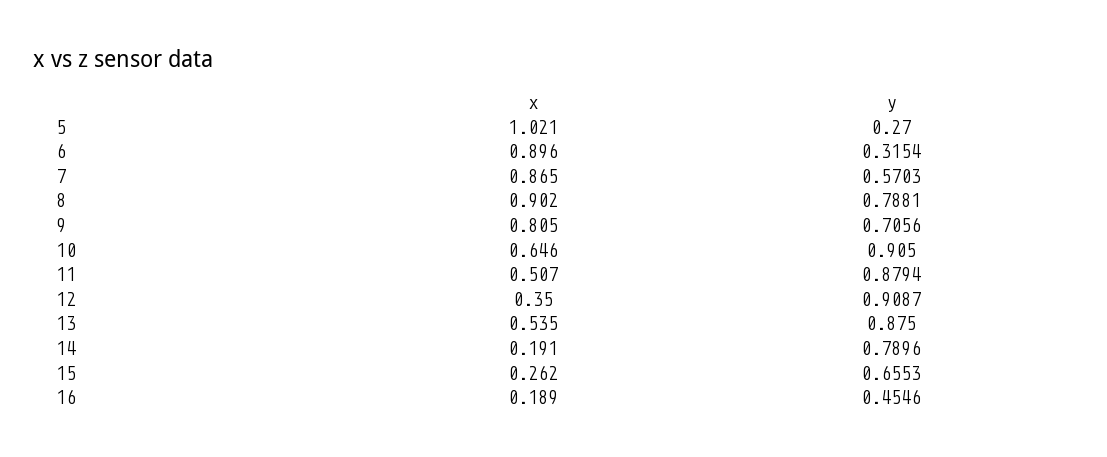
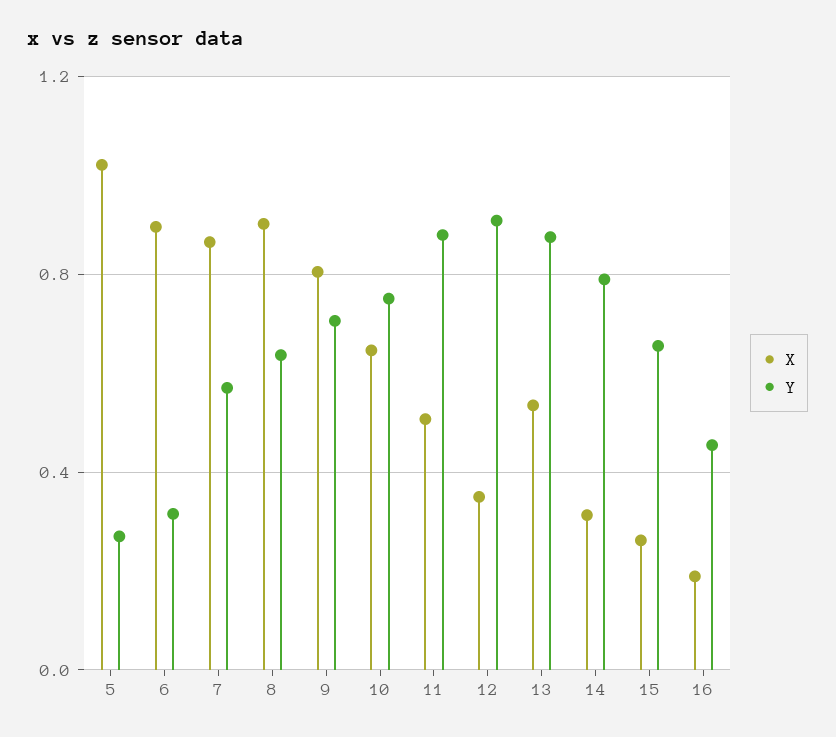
  {
    "x": {
      "5": 1.021,
      "6": 0.896,
      "7": 0.865,
      "8": 0.902,
      "9": 0.805,
      "10": 0.646,
      "11": 0.507,
      "12": 0.35,
      "13": 0.535,
-     "14": 0.191,
+     "14": 0.3,
      "15": 0.262,
      "16": 0.189
    },
    "y": {
      "5": 0.27,
      "6": 0.3154,
      "7": 0.5703,
-     "8": 0.7881,
+     "8": 0.65,
      "9": 0.7056,
-     "10": 0.905,
+     "10": 0.75,
      "11": 0.8794,
      "12": 0.9087,
      "13": 0.875,
      "14": 0.7896,
      "15": 0.6553,
      "16": 0.4546
    }
  }

